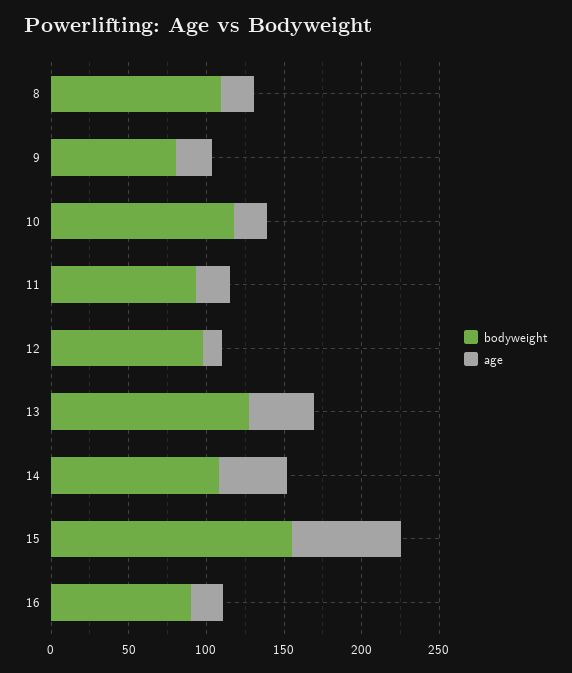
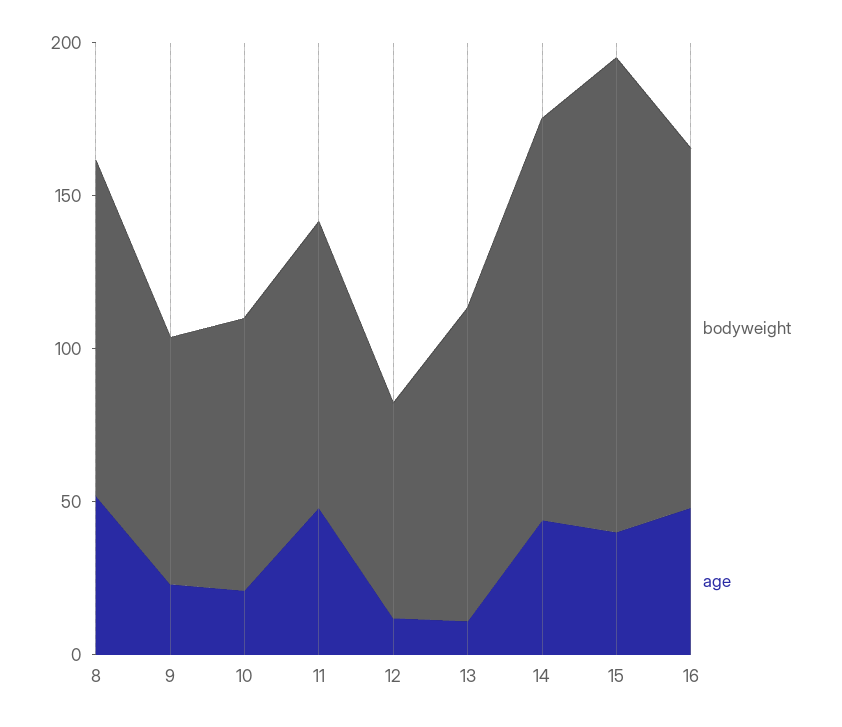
  {
    "bodyweight": {
      "8": 110,
      "9": 80,
-     "10": 120,
+     "10": 90,
      "11": 90,
-     "12": 100,
+     "12": 70,
-     "13": 130,
+     "13": 100,
-     "14": 110,
+     "14": 130,
      "15": 160,
-     "16": 90
+     "16": 120
    },
    "age": {
-     "8": 20,
+     "8": 50,
      "9": 20,
      "10": 20,
-     "11": 20,
+     "11": 50,
      "12": 10,
-     "13": 40,
+     "13": 10,
      "14": 40,
-     "15": 70,
+     "15": 40,
-     "16": 20
+     "16": 50
    }
  }

